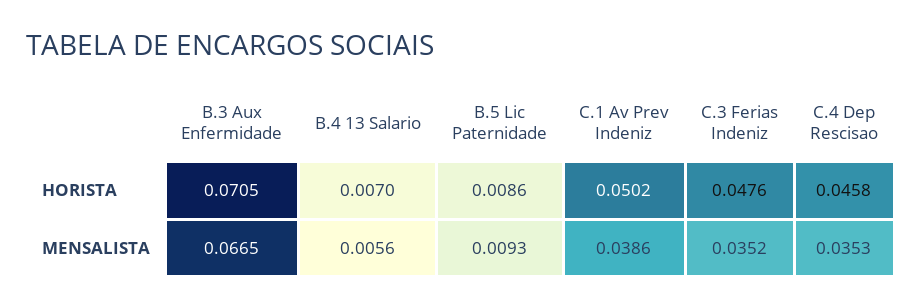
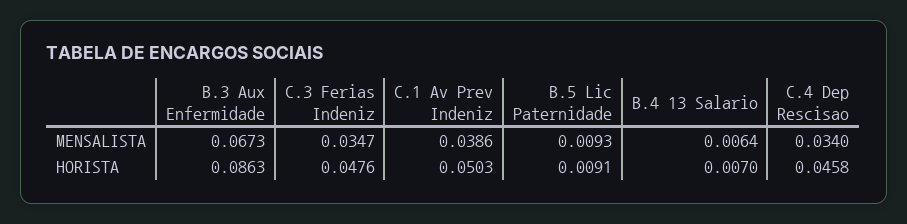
  {
    "B.3 Aux Enfermidade": {
-     "HORISTA": 0.0705,
+     "HORISTA": 0.0863,
-     "MENSALISTA": 0.0665
+     "MENSALISTA": 0.0673
    },
    "B.4 13 Salario": {
      "HORISTA": 0.007,
-     "MENSALISTA": 0.0056
+     "MENSALISTA": 0.0064
    },
    "B.5 Lic Paternidade": {
-     "HORISTA": 0.0086,
+     "HORISTA": 0.0091,
      "MENSALISTA": 0.0093
    },
    "C.1 Av Prev Indeniz": {
-     "HORISTA": 0.0502,
+     "HORISTA": 0.0503,
      "MENSALISTA": 0.0386
    },
    "C.3 Ferias Indeniz": {
      "HORISTA": 0.0476,
-     "MENSALISTA": 0.0352
+     "MENSALISTA": 0.0347
    },
    "C.4 Dep Rescisao": {
      "HORISTA": 0.0458,
-     "MENSALISTA": 0.0353
+     "MENSALISTA": 0.034
    }
  }

